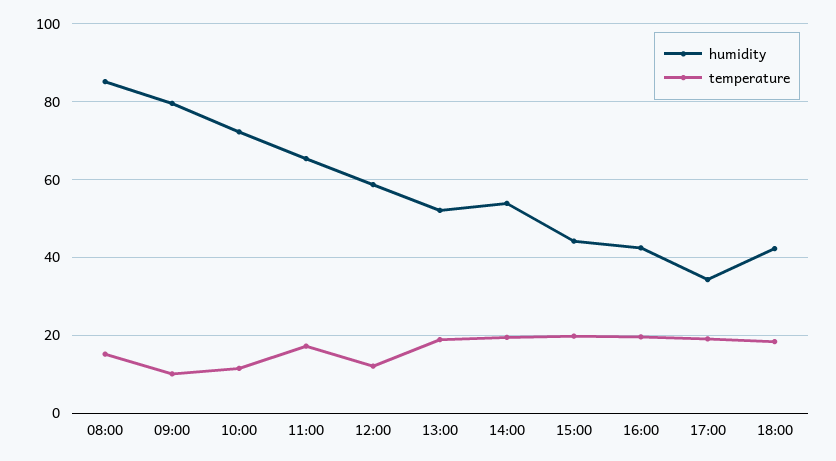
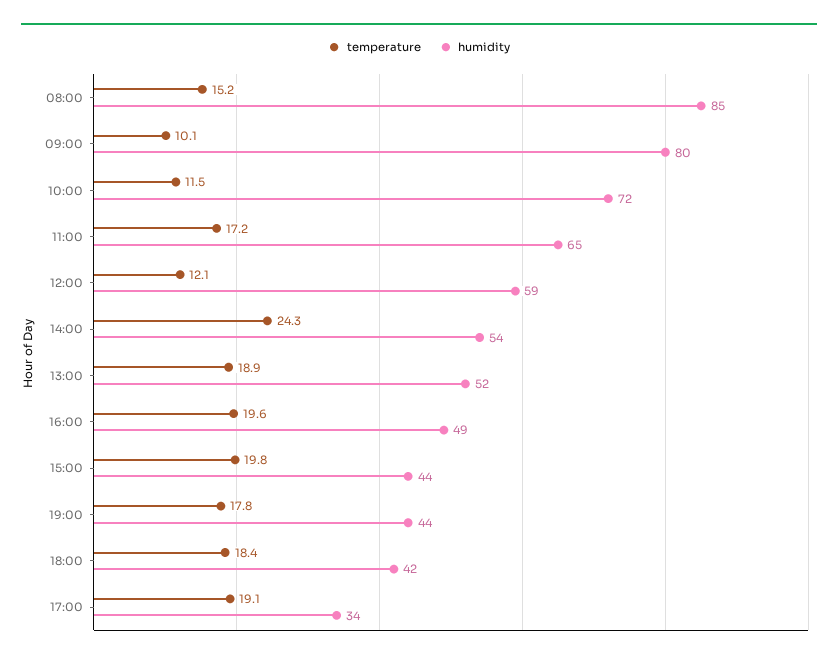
  {
    "humidity": {
      "08:00": 85,
      "09:00": 80,
      "10:00": 72,
      "11:00": 65,
      "12:00": 59,
      "13:00": 52,
      "14:00": 54,
      "15:00": 44,
-     "16:00": 42,
+     "16:00": 49,
      "17:00": 34,
-     "18:00": 42
+     "18:00": 42,
+     "19:00": 44
    },
    "temperature": {
      "08:00": 15.2,
      "09:00": 10.1,
      "10:00": 11.5,
      "11:00": 17.2,
      "12:00": 12.1,
      "13:00": 18.9,
-     "14:00": 20,
+     "14:00": 24.3,
      "15:00": 19.8,
      "16:00": 19.6,
      "17:00": 19.1,
-     "18:00": 18.4
+     "18:00": 18.4,
+     "19:00": 17.8
    }
  }

